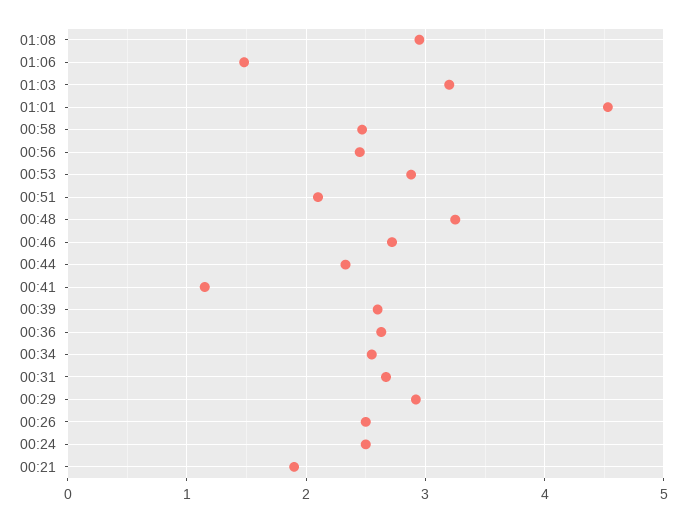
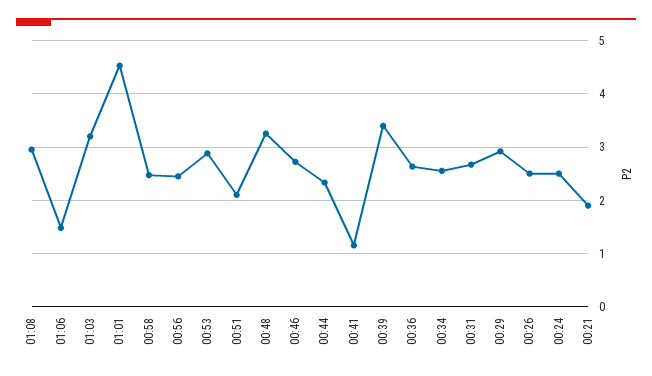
  {
    "01:08": 3,
    "01:06": 1.5,
    "01:03": 3.2,
    "01:01": 4.5,
    "00:58": 2.5,
    "00:56": 2.5,
    "00:53": 2.9,
    "00:51": 2.1,
    "00:48": 3.3,
    "00:46": 2.7,
    "00:44": 2.3,
    "00:41": 1.2,
-   "00:39": 2.6,
+   "00:39": 3.4,
    "00:36": 2.6,
    "00:34": 2.6,
    "00:31": 2.7,
    "00:29": 2.9,
    "00:26": 2.5,
    "00:24": 2.5,
    "00:21": 1.9
  }

